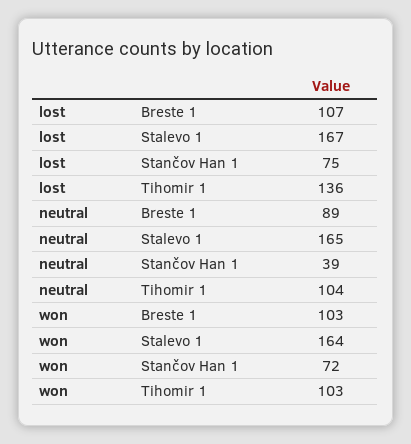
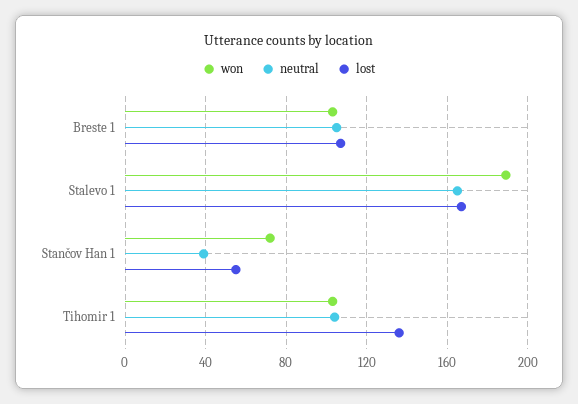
  {
    "lost": {
      "Breste 1": 107,
      "Stalevo 1": 167,
-     "Stančov Han 1": 75,
+     "Stančov Han 1": 55,
      "Tihomir 1": 136
    },
    "neutral": {
-     "Breste 1": 89,
+     "Breste 1": 105,
      "Stalevo 1": 165,
      "Stančov Han 1": 39,
      "Tihomir 1": 104
    },
    "won": {
      "Breste 1": 103,
-     "Stalevo 1": 164,
+     "Stalevo 1": 190,
      "Stančov Han 1": 72,
      "Tihomir 1": 103
    }
  }

